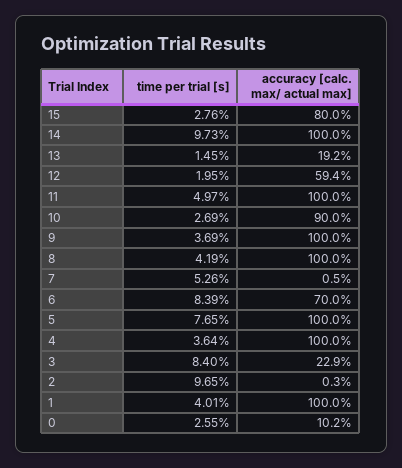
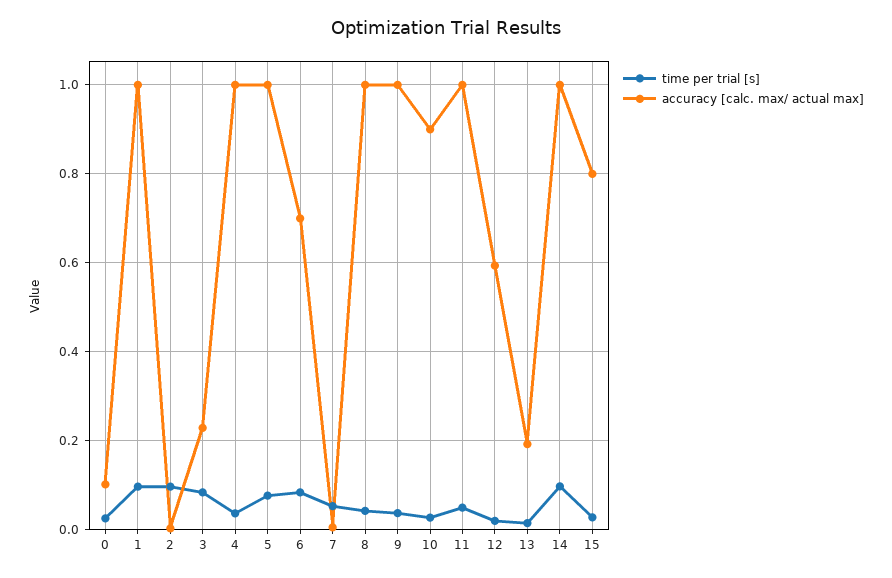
  {
    "time per trial [s]": {
      "15": 0.0276,
      "14": 0.0973,
      "13": 0.0145,
      "12": 0.0195,
      "11": 0.0497,
      "10": 0.0269,
      "9": 0.0369,
      "8": 0.0419,
      "7": 0.0526,
      "6": 0.0839,
      "5": 0.0765,
      "4": 0.0364,
      "3": 0.084,
      "2": 0.0965,
-     "1": 0.0401,
+     "1": 0.1,
      "0": 0.0255
    },
    "accuracy [calc. max/ actual max]": {
      "15": 0.8,
      "14": 1,
      "13": 0.192,
      "12": 0.594,
      "11": 1,
      "10": 0.9,
      "9": 1,
      "8": 1,
      "7": 0.005,
      "6": 0.7,
      "5": 1,
      "4": 1,
      "3": 0.229,
      "2": 0.003,
      "1": 1,
      "0": 0.102
    }
  }

